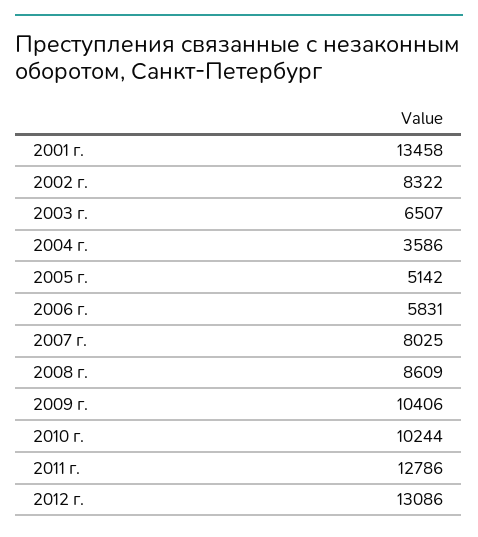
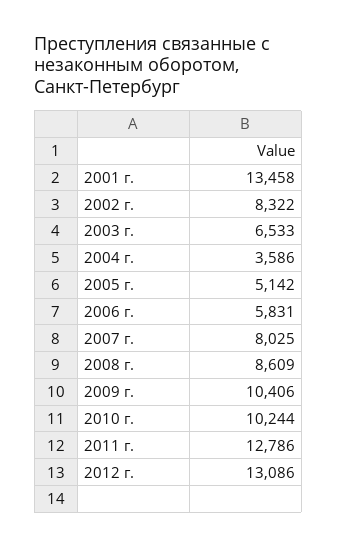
  {
    "2001 г.": 13458,
    "2002 г.": 8322,
-   "2003 г.": 6507,
+   "2003 г.": 6533,
    "2004 г.": 3586,
    "2005 г.": 5142,
    "2006 г.": 5831,
    "2007 г.": 8025,
    "2008 г.": 8609,
    "2009 г.": 10406,
    "2010 г.": 10244,
    "2011 г.": 12786,
    "2012 г.": 13086
  }

